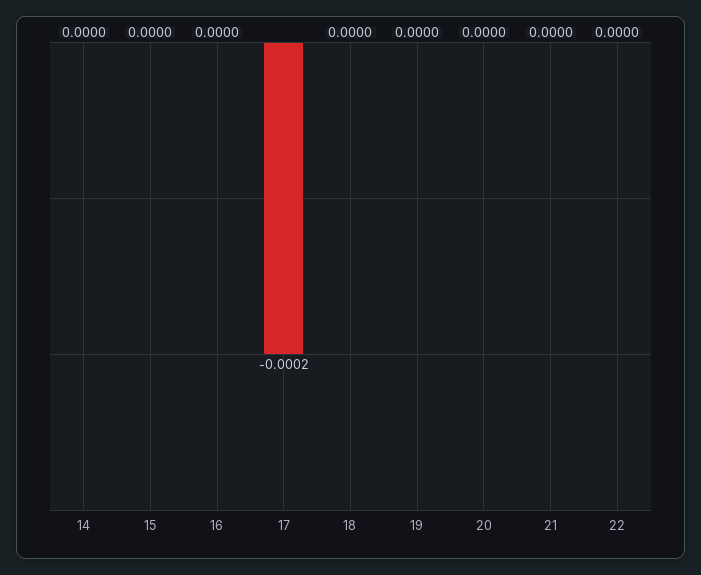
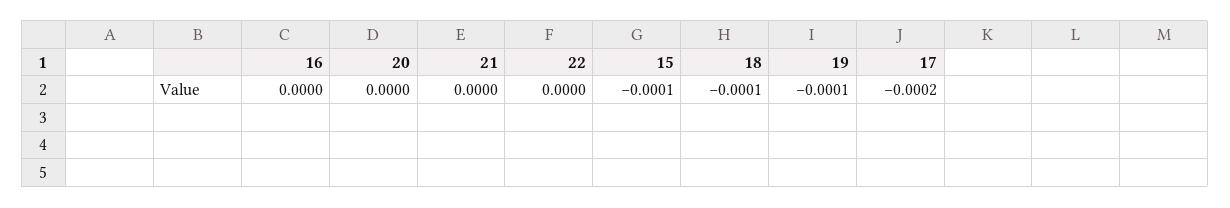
  {
-   "14": 0,
-   "15": 0,
+   "15": -0.0001,
    "16": 0,
    "17": -0.0002,
-   "18": 0,
+   "18": -0.0001,
-   "19": 0,
+   "19": -0.0001,
    "20": 0,
    "21": 0,
    "22": 0
  }

